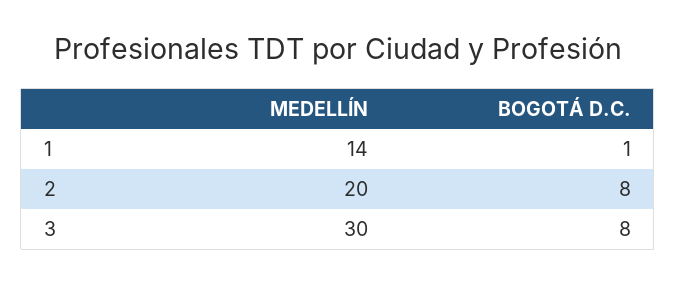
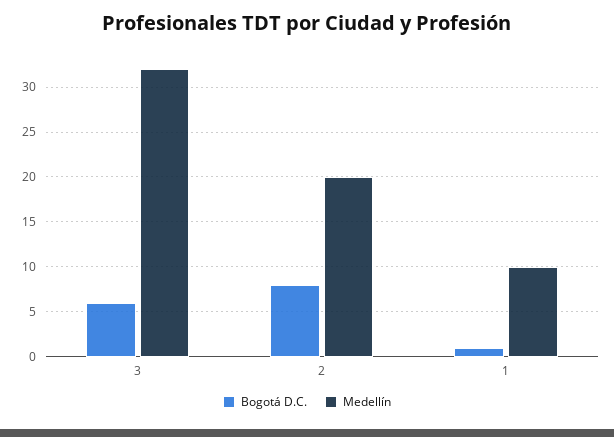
  {
    "MEDELLÍN": {
-     "1": 14,
+     "1": 10,
      "2": 20,
-     "3": 30
+     "3": 32
    },
    "BOGOTÁ D.C.": {
      "1": 1,
      "2": 8,
-     "3": 8
+     "3": 6
    }
  }

